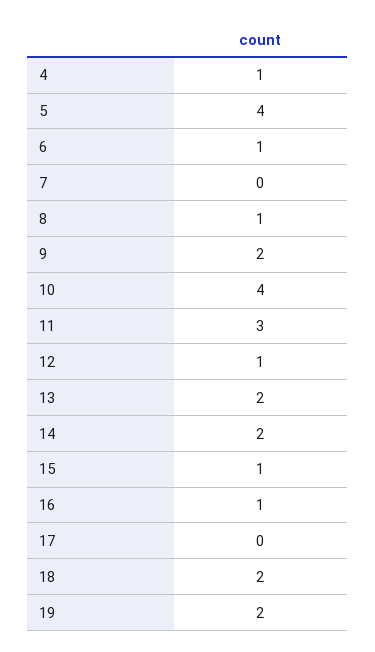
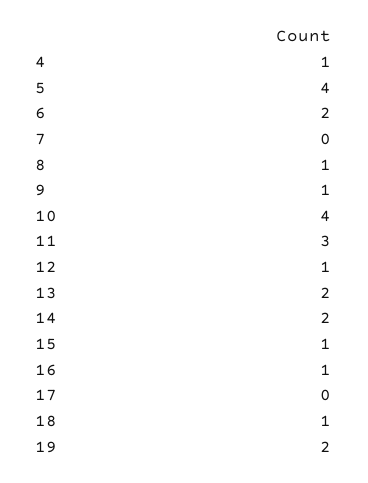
  {
    "4": 1,
    "5": 4,
-   "6": 1,
+   "6": 2,
    "7": 0,
    "8": 1,
-   "9": 2,
+   "9": 1,
    "10": 4,
    "11": 3,
    "12": 1,
    "13": 2,
    "14": 2,
    "15": 1,
    "16": 1,
    "17": 0,
-   "18": 2,
+   "18": 1,
    "19": 2
  }

